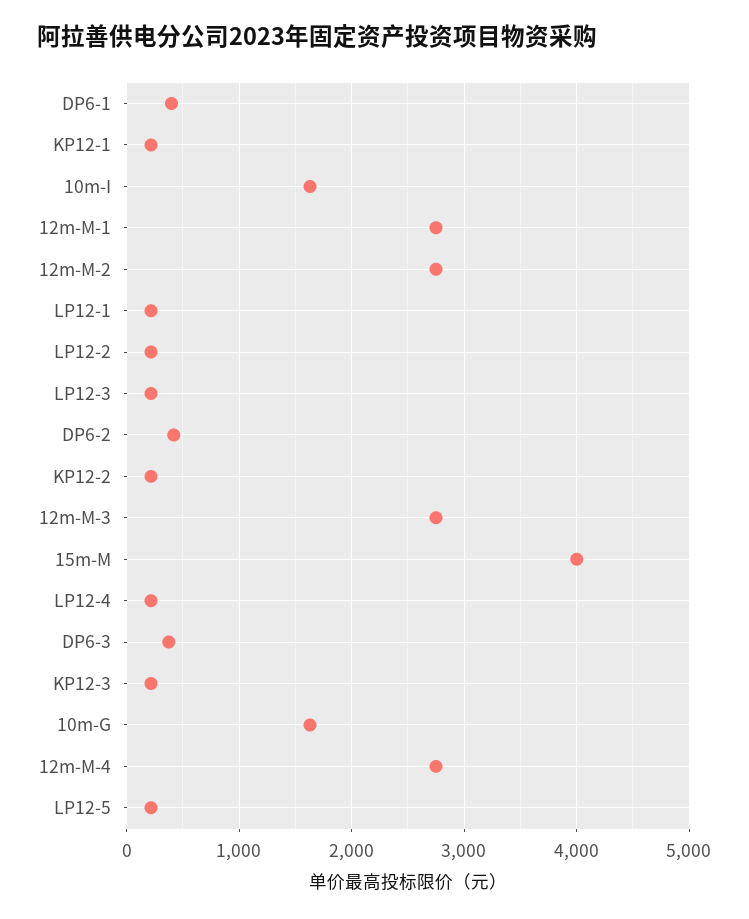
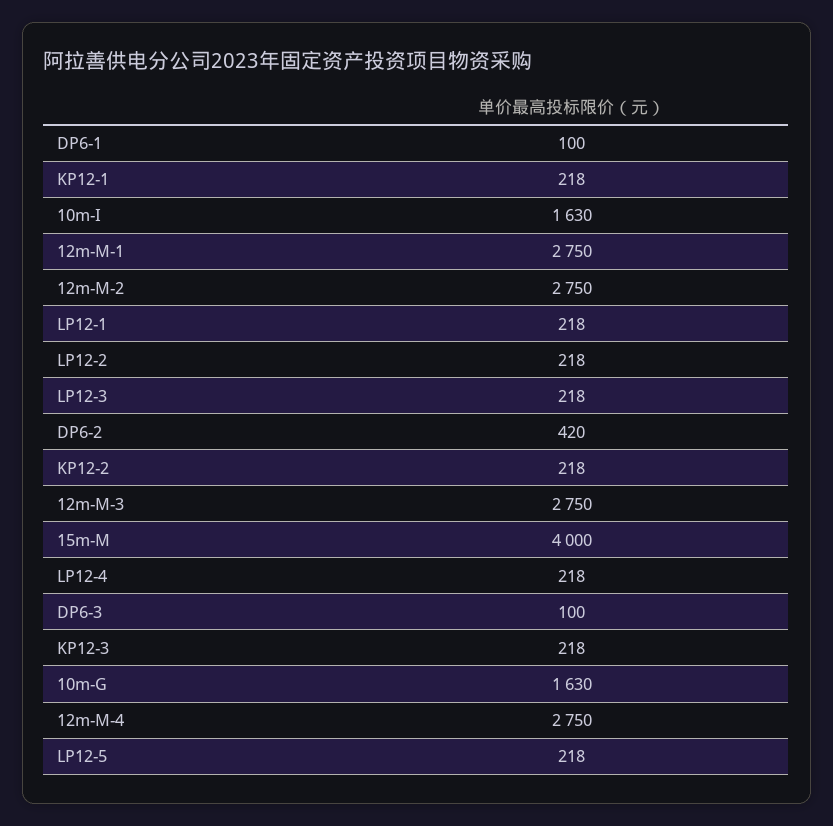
  {
-   "DP6-1": 400,
+   "DP6-1": 100,
    "KP12-1": 218,
    "10m-I": 1630,
    "12m-M-1": 2750,
    "12m-M-2": 2750,
    "LP12-1": 218,
    "LP12-2": 218,
    "LP12-3": 218,
    "DP6-2": 420,
    "KP12-2": 218,
    "12m-M-3": 2750,
    "15m-M": 4000,
    "LP12-4": 218,
-   "DP6-3": 400,
+   "DP6-3": 100,
    "KP12-3": 218,
    "10m-G": 1630,
    "12m-M-4": 2750,
    "LP12-5": 218
  }

